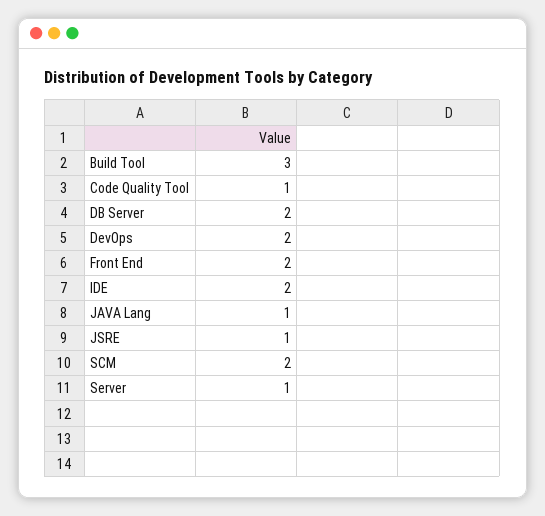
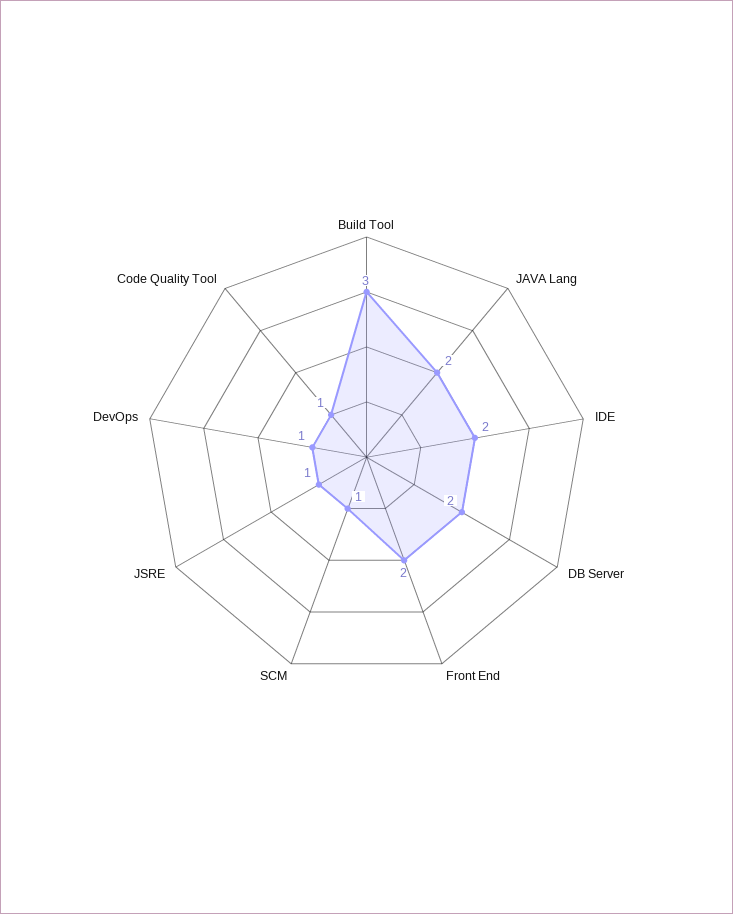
  {
    "Build Tool": 3,
    "Code Quality Tool": 1,
    "DB Server": 2,
-   "DevOps": 2,
+   "DevOps": 1,
    "Front End": 2,
    "IDE": 2,
-   "JAVA Lang": 1,
+   "JAVA Lang": 2,
    "JSRE": 1,
-   "SCM": 2,
+   "SCM": 1
-   "Server": 1
  }

